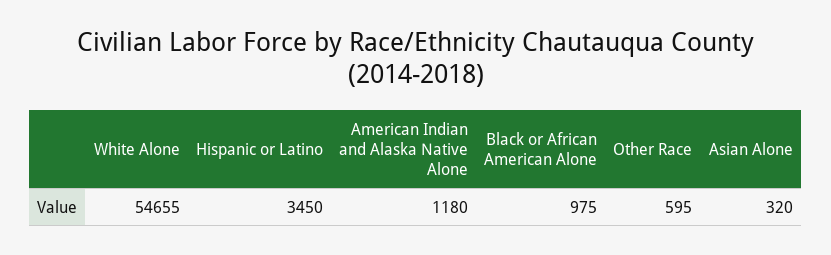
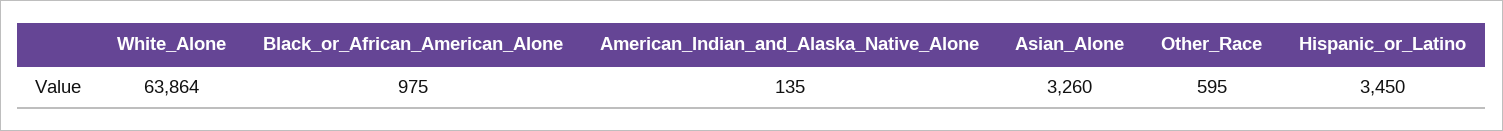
  {
-   "White Alone": 54655,
+   "White Alone": 63864,
    "Hispanic or Latino": 3450,
-   "American Indian and Alaska Native Alone": 1180,
+   "American Indian and Alaska Native Alone": 135,
    "Black or African American Alone": 975,
    "Other Race": 595,
-   "Asian Alone": 320
+   "Asian Alone": 3260
  }

